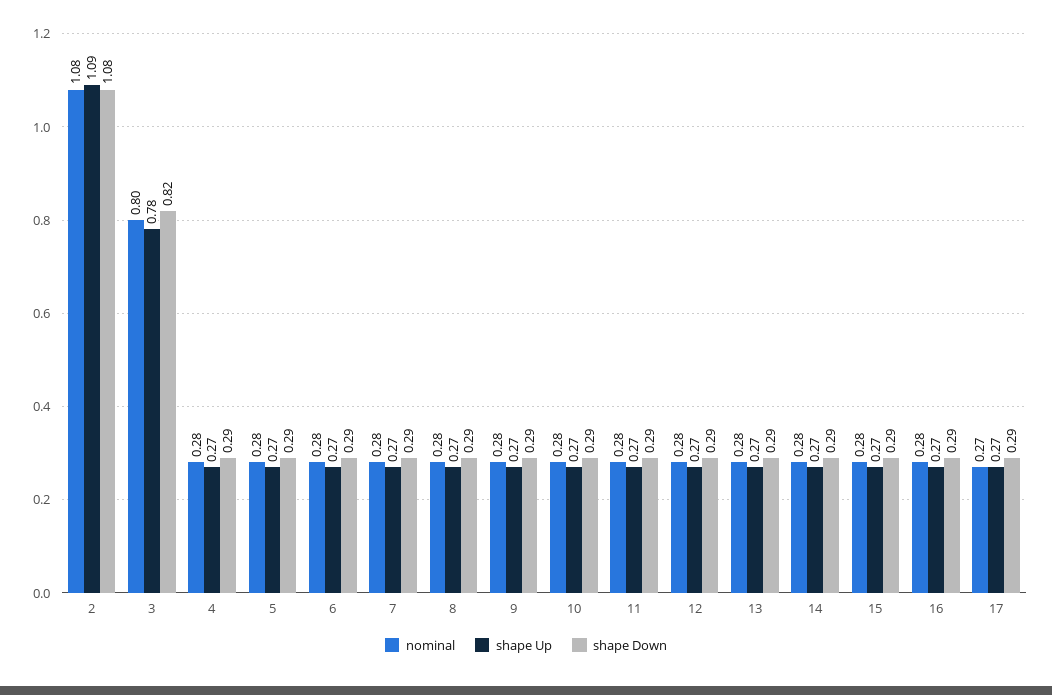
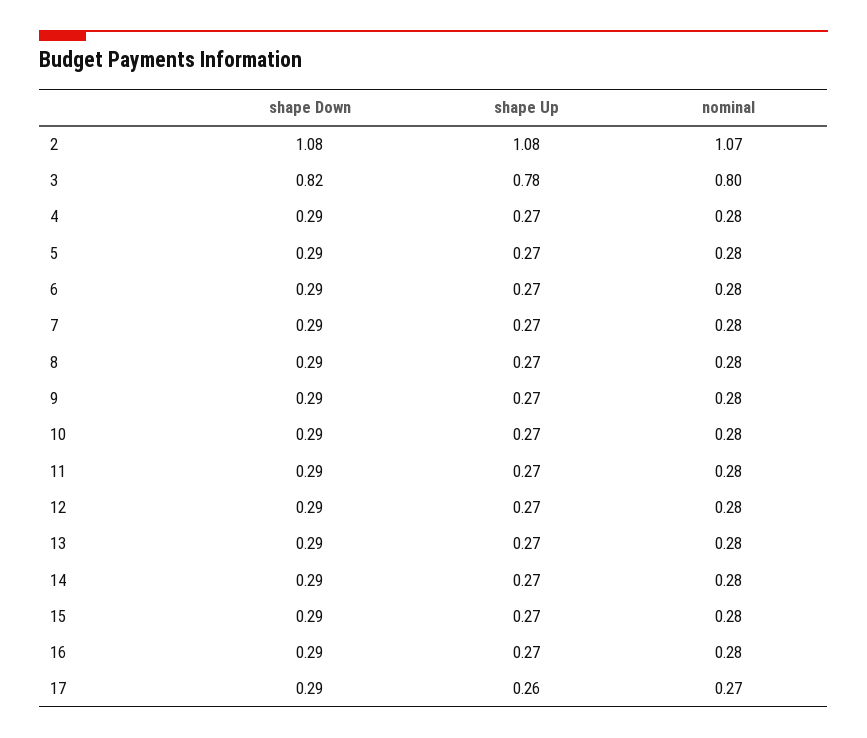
  {
    "nominal": {
-     "2": 1.08,
+     "2": 1.07,
      "3": 0.8,
      "4": 0.28,
      "5": 0.28,
      "6": 0.28,
      "7": 0.28,
      "8": 0.28,
      "9": 0.28,
      "10": 0.28,
      "11": 0.28,
      "12": 0.28,
      "13": 0.28,
      "14": 0.28,
      "15": 0.28,
      "16": 0.28,
      "17": 0.27
    },
    "shape Up": {
-     "2": 1.09,
+     "2": 1.08,
      "3": 0.78,
      "4": 0.27,
      "5": 0.27,
      "6": 0.27,
      "7": 0.27,
      "8": 0.27,
      "9": 0.27,
      "10": 0.27,
      "11": 0.27,
      "12": 0.27,
      "13": 0.27,
      "14": 0.27,
      "15": 0.27,
      "16": 0.27,
-     "17": 0.27
+     "17": 0.26
    },
    "shape Down": {
      "2": 1.08,
      "3": 0.82,
      "4": 0.29,
      "5": 0.29,
      "6": 0.29,
      "7": 0.29,
      "8": 0.29,
      "9": 0.29,
      "10": 0.29,
      "11": 0.29,
      "12": 0.29,
      "13": 0.29,
      "14": 0.29,
      "15": 0.29,
      "16": 0.29,
      "17": 0.29
    }
  }

